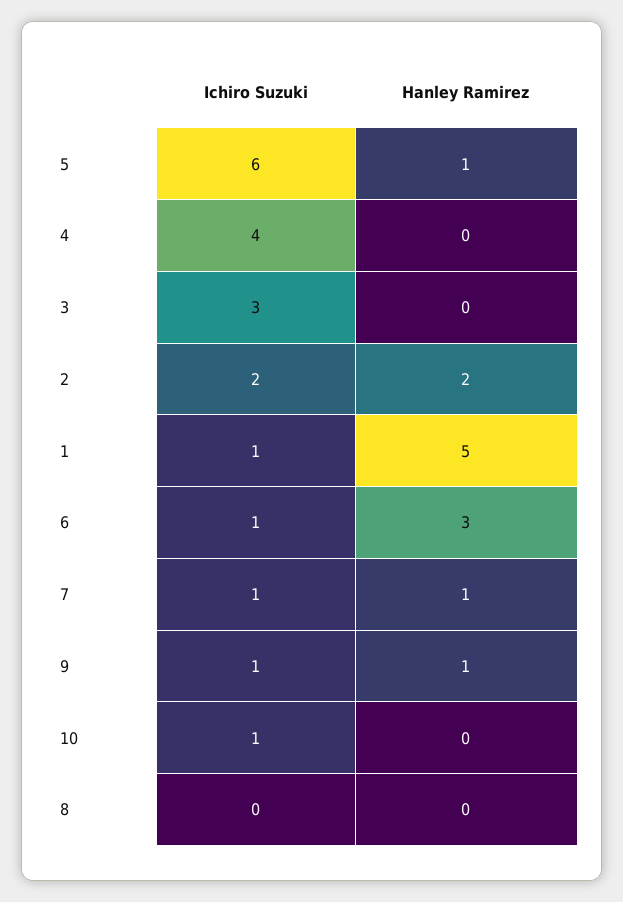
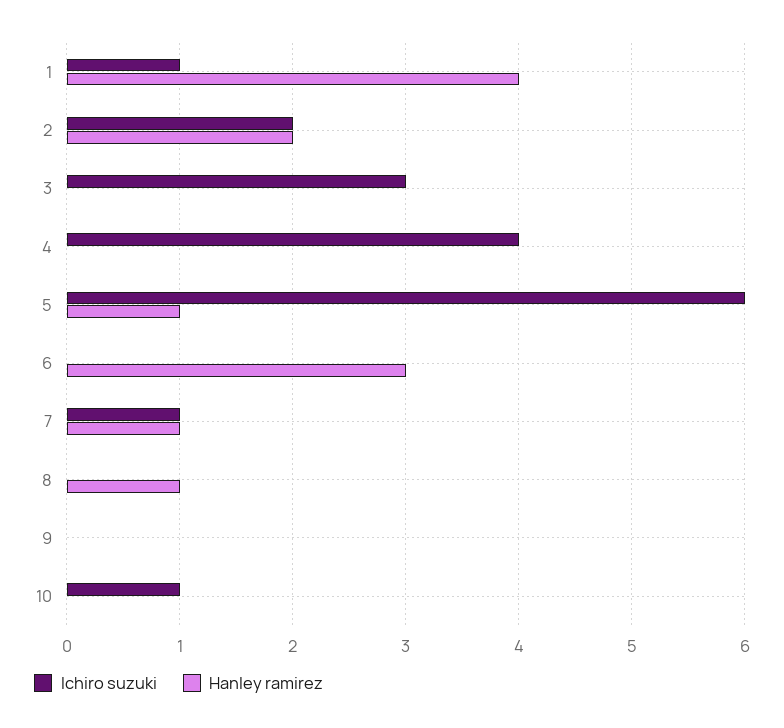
  {
    "Ichiro Suzuki": {
      "5": 6,
      "4": 4,
      "3": 3,
      "2": 2,
      "1": 1,
-     "6": 1,
+     "6": 0,
      "7": 1,
-     "9": 1,
+     "9": 0,
      "10": 1,
      "8": 0
    },
    "Hanley Ramirez": {
      "5": 1,
      "4": 0,
      "3": 0,
      "2": 2,
-     "1": 5,
+     "1": 4,
      "6": 3,
      "7": 1,
-     "9": 1,
+     "9": 0,
      "10": 0,
-     "8": 0
+     "8": 1
    }
  }

